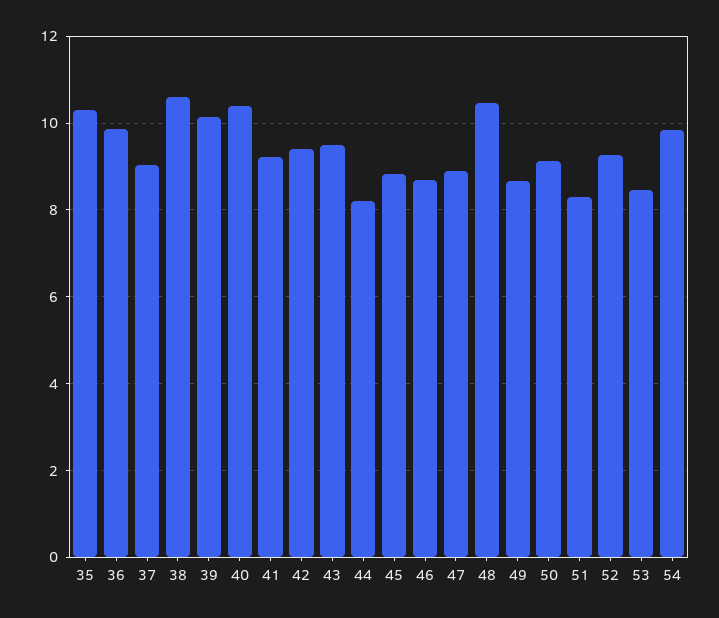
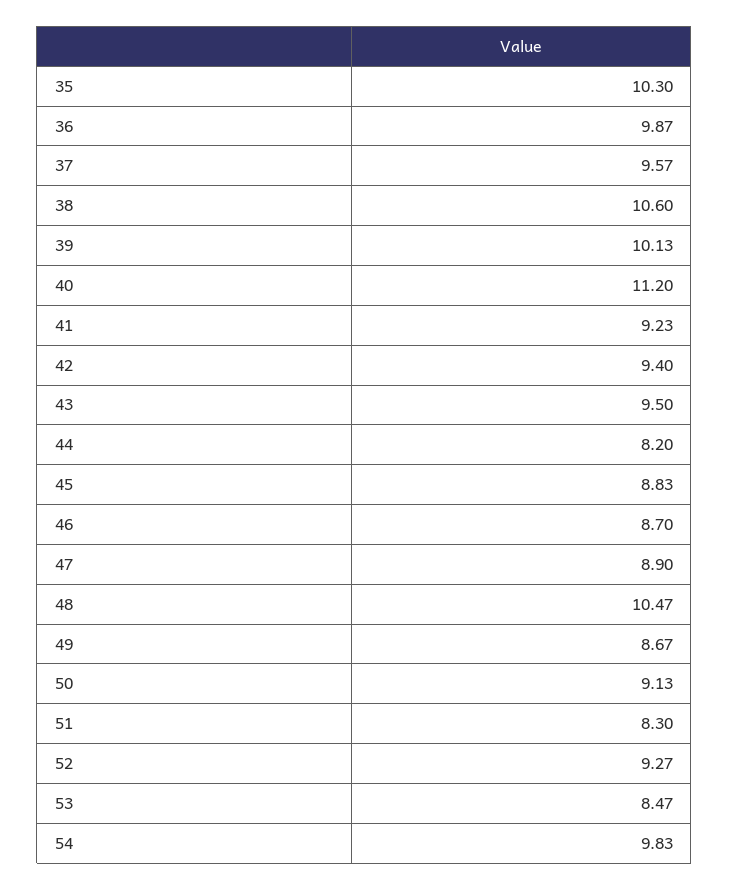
  {
    "35": 10.3,
    "36": 9.87,
-   "37": 9,
+   "37": 9.57,
    "38": 10.6,
    "39": 10.13,
-   "40": 10.4,
+   "40": 11.2,
    "41": 9.23,
    "42": 9.4,
    "43": 9.5,
    "44": 8.2,
    "45": 8.83,
    "46": 8.7,
    "47": 8.9,
    "48": 10.47,
    "49": 8.67,
    "50": 9.13,
    "51": 8.3,
    "52": 9.27,
    "53": 8.47,
    "54": 9.83
  }

